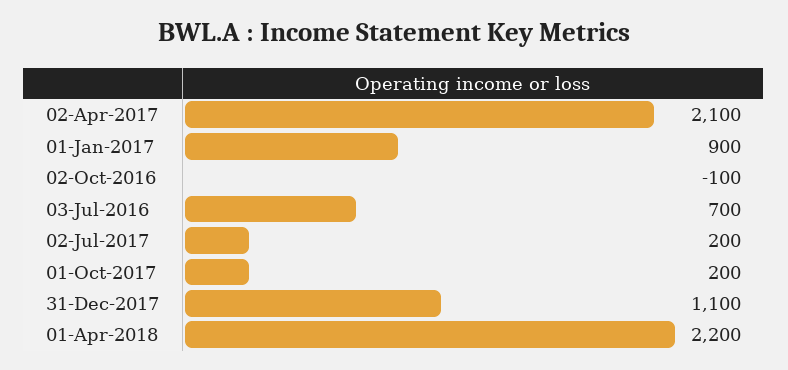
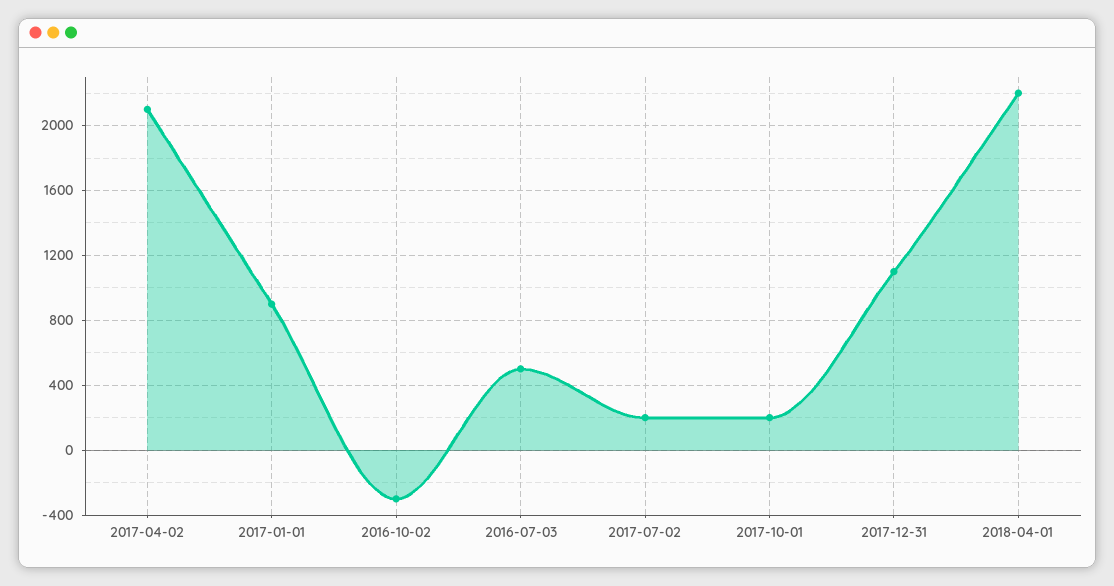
  {
    "02-Apr-2017": 2100,
    "01-Jan-2017": 900,
-   "02-Oct-2016": -100,
+   "02-Oct-2016": -300,
-   "03-Jul-2016": 700,
+   "03-Jul-2016": 500,
    "02-Jul-2017": 200,
    "01-Oct-2017": 200,
    "31-Dec-2017": 1100,
    "01-Apr-2018": 2200
  }

